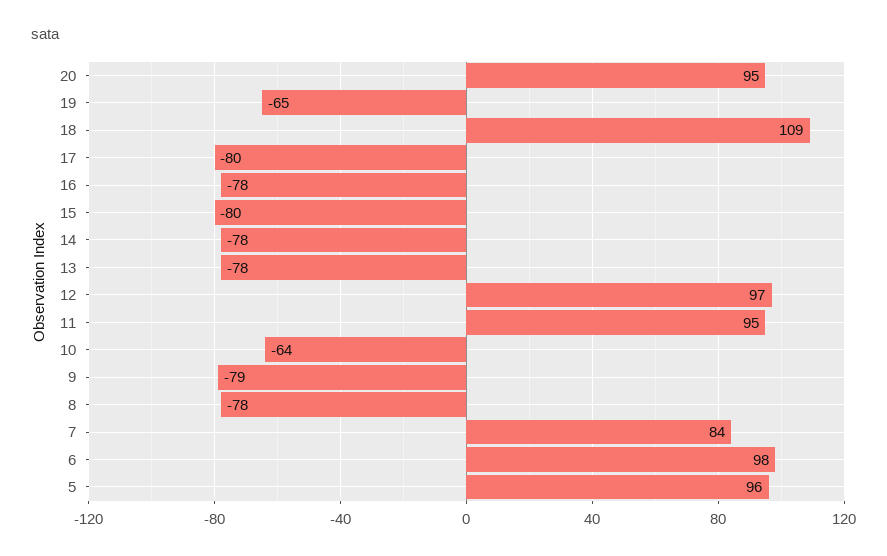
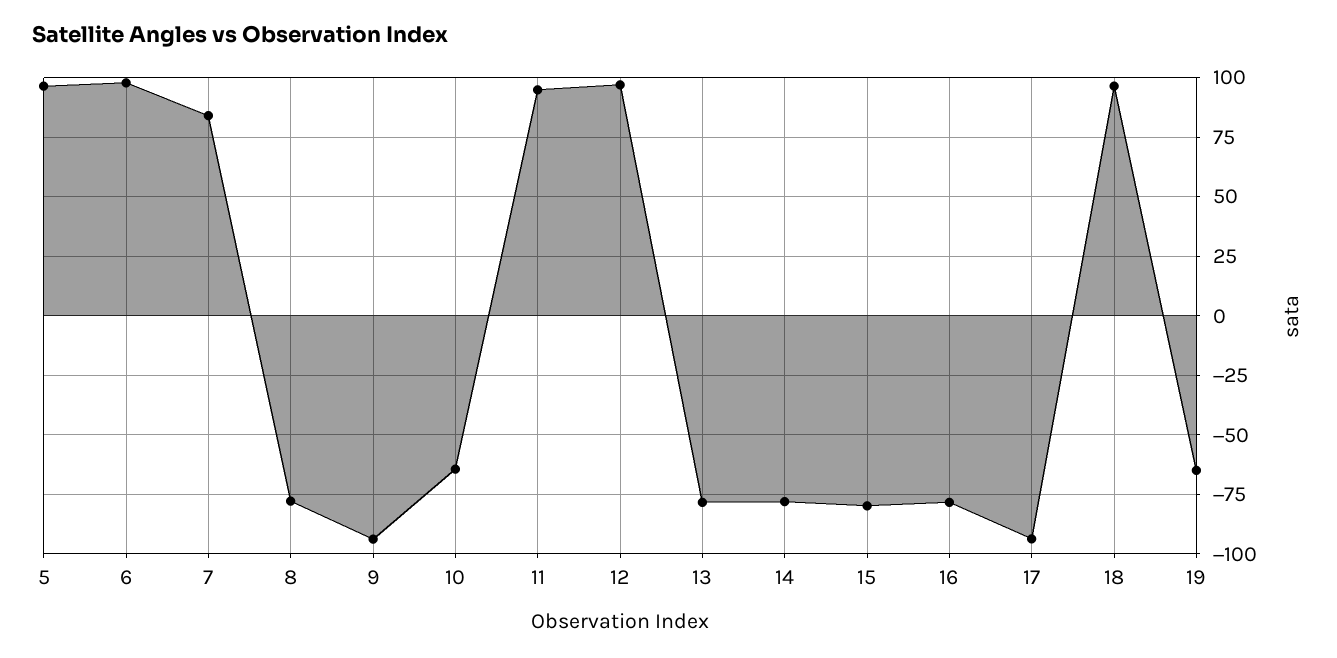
  {
-   "20": 95,
    "19": -65,
-   "18": 109,
+   "18": 95,
-   "17": -80,
+   "17": -95,
    "16": -78,
    "15": -80,
    "14": -78,
    "13": -78,
    "12": 97,
    "11": 95,
    "10": -64,
-   "9": -79,
+   "9": -95,
    "8": -78,
    "7": 84,
    "6": 98,
    "5": 96
  }

